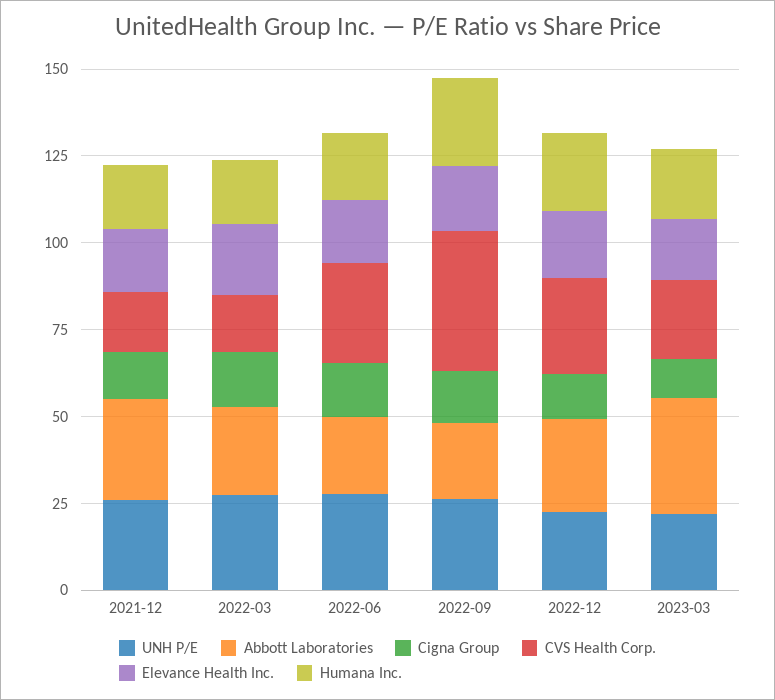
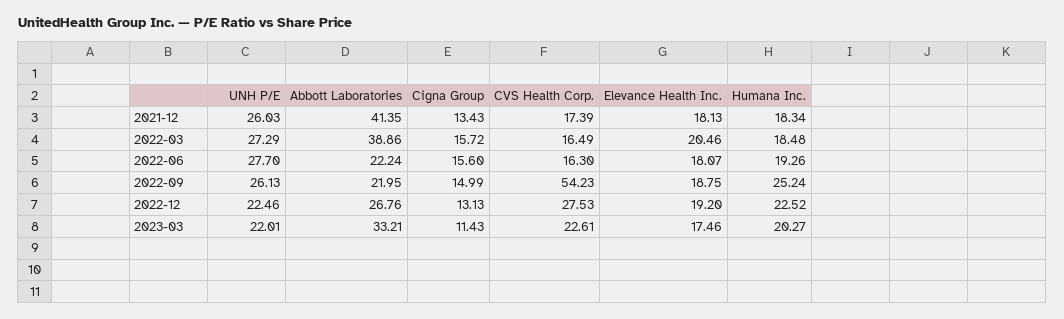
  {
    "UNH P/E": {
      "2021-12": 26.03,
      "2022-03": 27.29,
      "2022-06": 27.7,
      "2022-09": 26.13,
      "2022-12": 22.46,
      "2023-03": 22.01
    },
    "Abbott Laboratories": {
-     "2021-12": 30,
+     "2021-12": 41.35,
-     "2022-03": 25,
+     "2022-03": 38.86,
      "2022-06": 22.24,
      "2022-09": 21.95,
      "2022-12": 26.76,
      "2023-03": 33.21
    },
    "Cigna Group": {
      "2021-12": 13.43,
      "2022-03": 15.72,
      "2022-06": 15.6,
      "2022-09": 14.99,
      "2022-12": 13.13,
      "2023-03": 11.43
    },
    "CVS Health Corp.": {
      "2021-12": 17.39,
      "2022-03": 16.49,
-     "2022-06": 30,
+     "2022-06": 16.3,
-     "2022-09": 40,
+     "2022-09": 54.23,
      "2022-12": 27.53,
      "2023-03": 22.61
    },
    "Elevance Health Inc.": {
      "2021-12": 18.13,
      "2022-03": 20.46,
      "2022-06": 18.07,
      "2022-09": 18.75,
      "2022-12": 19.2,
      "2023-03": 17.46
    },
    "Humana Inc.": {
      "2021-12": 18.34,
      "2022-03": 18.48,
      "2022-06": 19.26,
      "2022-09": 25.24,
      "2022-12": 22.52,
      "2023-03": 20.27
    }
  }

